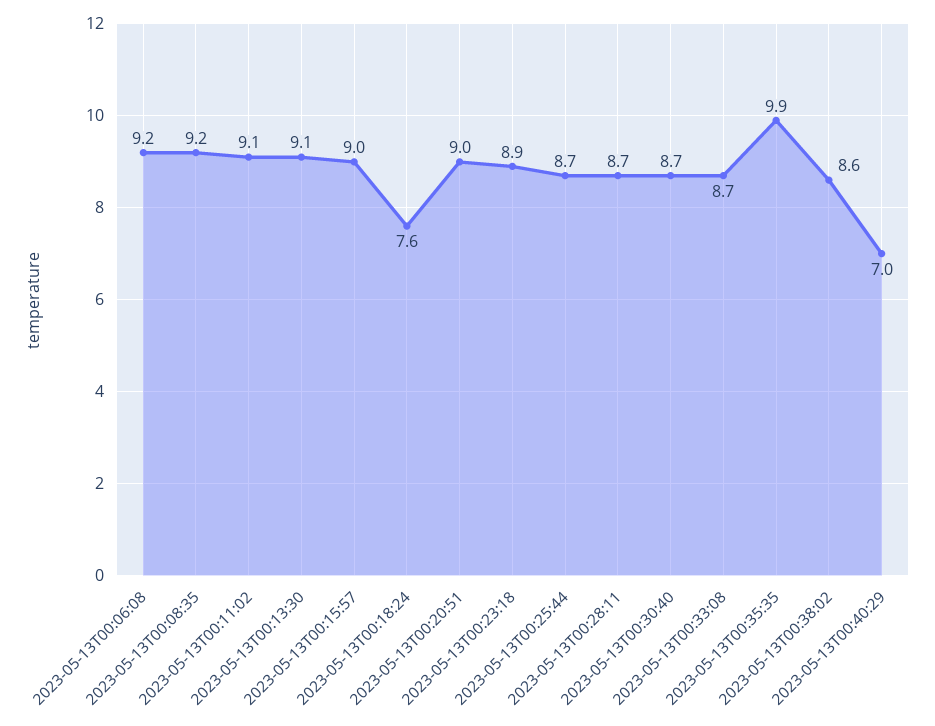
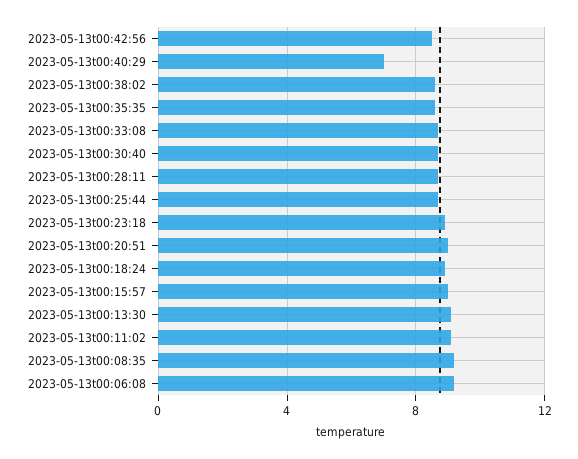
  {
    "2023-05-13T00:06:08": 9.2,
    "2023-05-13T00:08:35": 9.2,
    "2023-05-13T00:11:02": 9.1,
    "2023-05-13T00:13:30": 9.1,
    "2023-05-13T00:15:57": 9,
-   "2023-05-13T00:18:24": 7.6,
+   "2023-05-13T00:18:24": 9,
    "2023-05-13T00:20:51": 9,
    "2023-05-13T00:23:18": 8.9,
    "2023-05-13T00:25:44": 8.7,
    "2023-05-13T00:28:11": 8.7,
    "2023-05-13T00:30:40": 8.7,
    "2023-05-13T00:33:08": 8.7,
-   "2023-05-13T00:35:35": 9.9,
+   "2023-05-13T00:35:35": 8.5,
    "2023-05-13T00:38:02": 8.6,
-   "2023-05-13T00:40:29": 7
+   "2023-05-13T00:40:29": 7,
+   "2023-05-13t00:42:56": 8.5
  }

